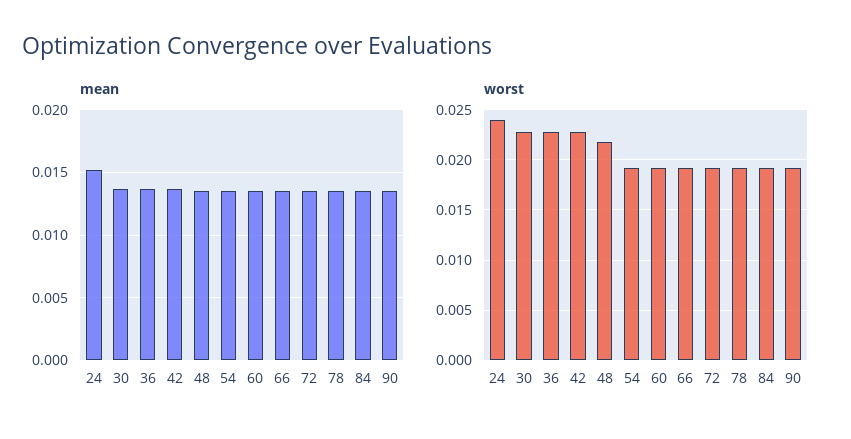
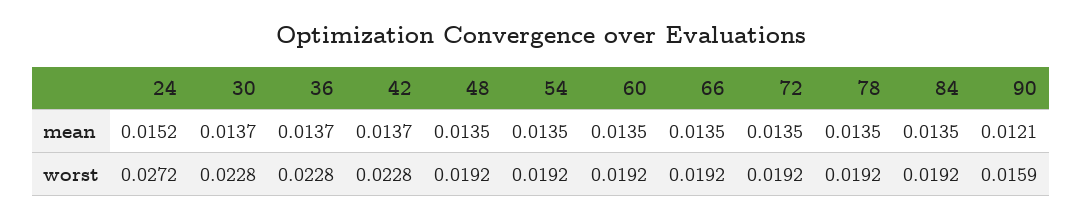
  {
    "mean": {
      "24": 0.0152,
      "30": 0.0137,
      "36": 0.0137,
      "42": 0.0137,
      "48": 0.0135,
      "54": 0.0135,
      "60": 0.0135,
      "66": 0.0135,
      "72": 0.0135,
      "78": 0.0135,
      "84": 0.0135,
-     "90": 0.0135
+     "90": 0.0121
    },
    "worst": {
-     "24": 0.024,
+     "24": 0.0272,
      "30": 0.0228,
      "36": 0.0228,
      "42": 0.0228,
-     "48": 0.022,
+     "48": 0.0192,
      "54": 0.0192,
      "60": 0.0192,
      "66": 0.0192,
      "72": 0.0192,
      "78": 0.0192,
      "84": 0.0192,
-     "90": 0.019
+     "90": 0.0159
    }
  }

